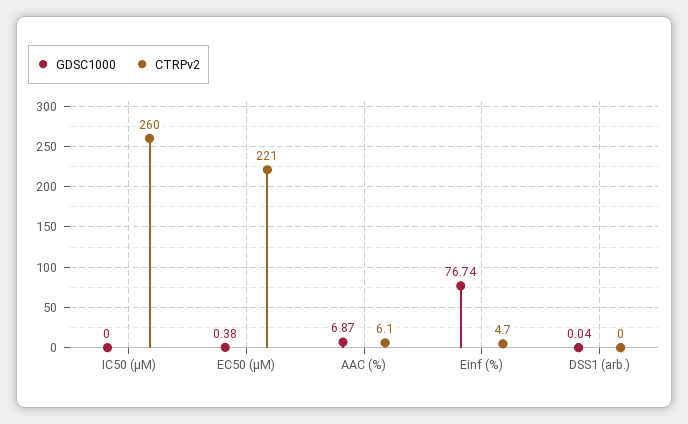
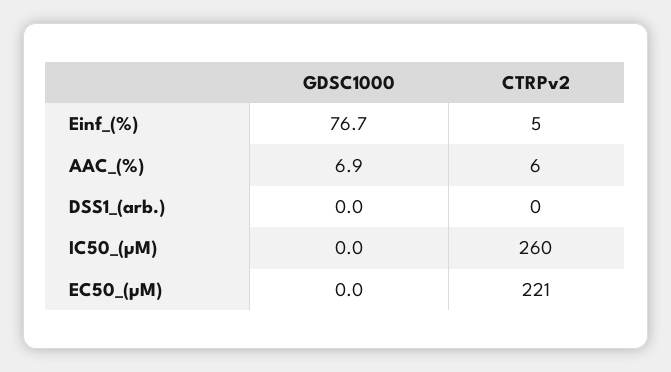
  {
    "GDSC1000": {
      "IC50 (µM)": 0,
-     "EC50 (µM)": 0.38,
+     "EC50 (µM)": 0,
      "AAC (%)": 6.87,
      "Einf (%)": 76.74,
      "DSS1 (arb.)": 0.04
    },
    "CTRPv2": {
      "IC50 (µM)": 260,
      "EC50 (µM)": 221,
      "AAC (%)": 6.1,
      "Einf (%)": 4.7,
      "DSS1 (arb.)": 0
    }
  }

